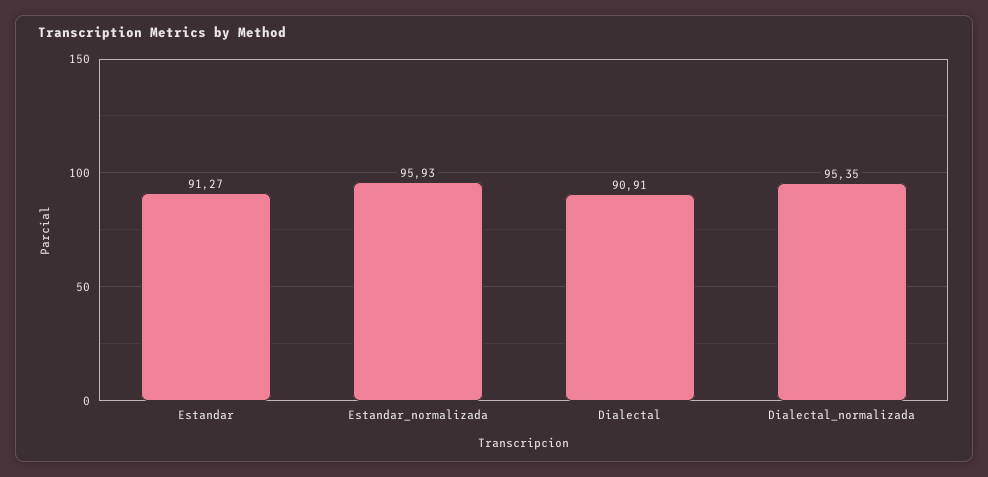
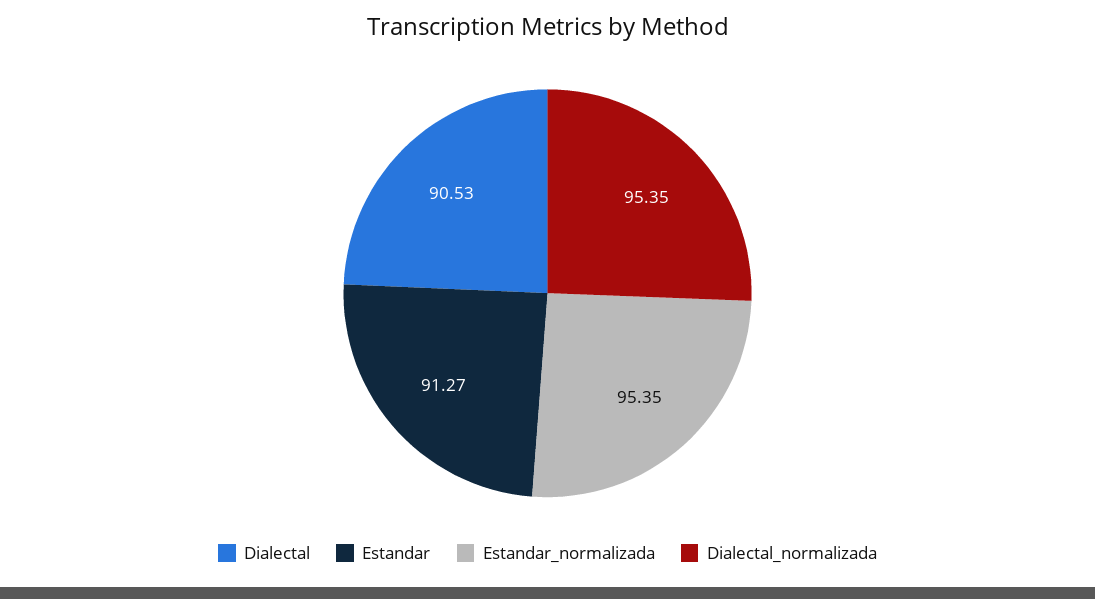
  {
    "Estandar": 91.27,
-   "Estandar_normalizada": 95.93,
+   "Estandar_normalizada": 95.35,
-   "Dialectal": 90.91,
+   "Dialectal": 90.53,
    "Dialectal_normalizada": 95.35
  }

